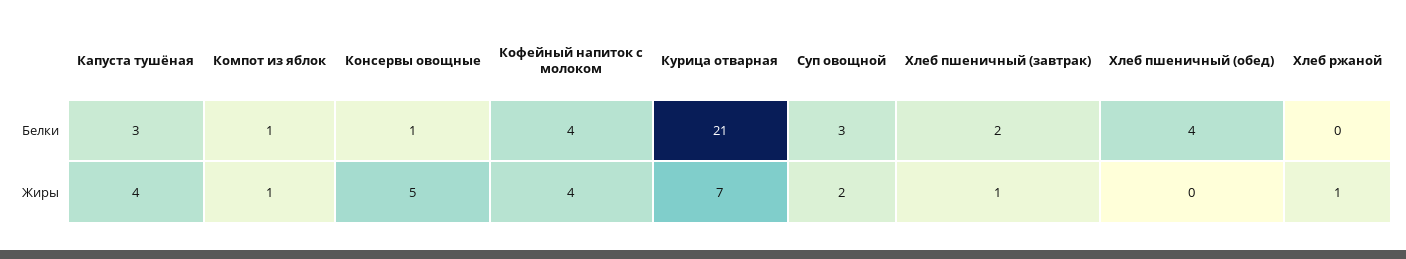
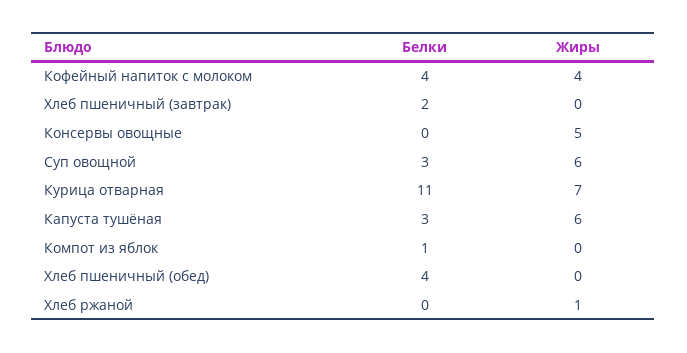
  {
    "Капуста тушёная": {
      "Белки": 3,
-     "Жиры": 4
+     "Жиры": 6
    },
    "Компот из яблок": {
      "Белки": 1,
-     "Жиры": 1
+     "Жиры": 0
    },
    "Консервы овощные": {
-     "Белки": 1,
+     "Белки": 0,
      "Жиры": 5
    },
    "Кофейный напиток с молоком": {
      "Белки": 4,
      "Жиры": 4
    },
    "Курица отварная": {
-     "Белки": 21,
+     "Белки": 11,
      "Жиры": 7
    },
    "Суп овощной": {
      "Белки": 3,
-     "Жиры": 2
+     "Жиры": 6
    },
    "Хлеб пшеничный (завтрак)": {
      "Белки": 2,
-     "Жиры": 1
+     "Жиры": 0
    },
    "Хлеб пшеничный (обед)": {
      "Белки": 4,
      "Жиры": 0
    },
    "Хлеб ржаной": {
      "Белки": 0,
      "Жиры": 1
    }
  }

